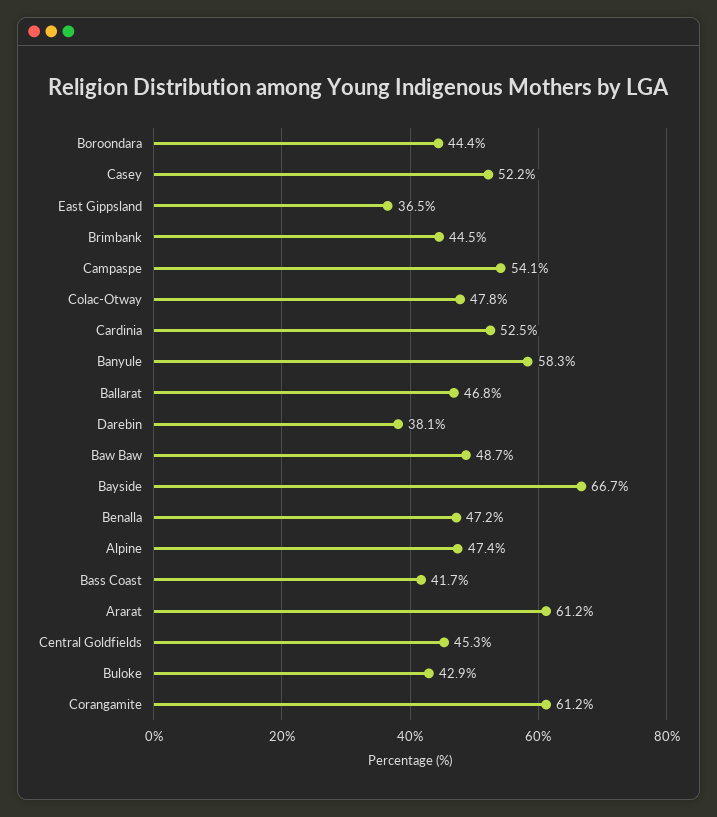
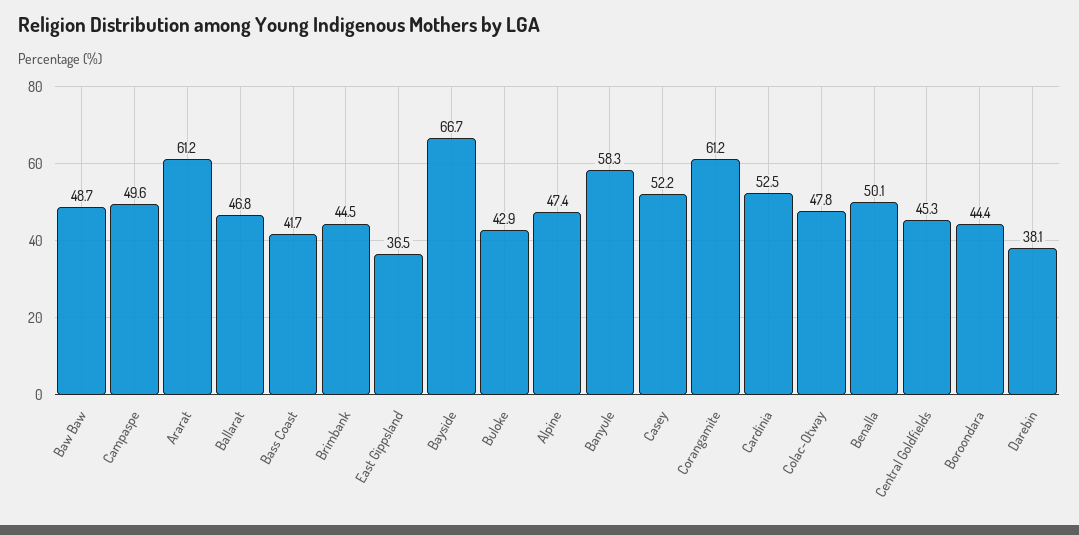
  {
    "Boroondara": 44.4,
    "Casey": 52.2,
    "East Gippsland": 36.5,
    "Brimbank": 44.5,
-   "Campaspe": 54.1,
+   "Campaspe": 49.6,
    "Colac-Otway": 47.8,
    "Cardinia": 52.5,
    "Banyule": 58.3,
    "Ballarat": 46.8,
    "Darebin": 38.1,
    "Baw Baw": 48.7,
    "Bayside": 66.7,
-   "Benalla": 47.2,
+   "Benalla": 50.1,
    "Alpine": 47.4,
    "Bass Coast": 41.7,
    "Ararat": 61.2,
    "Central Goldfields": 45.3,
    "Buloke": 42.9,
    "Corangamite": 61.2
  }

